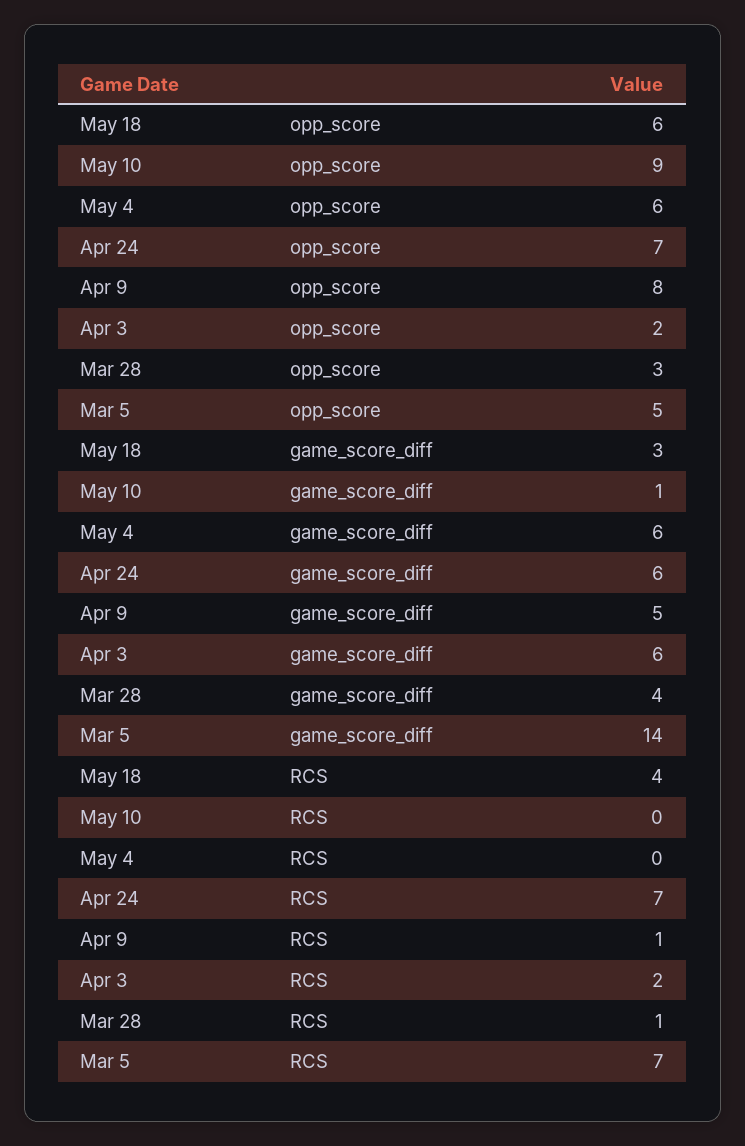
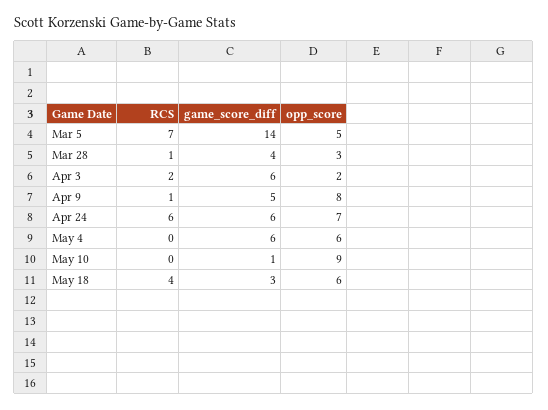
  {
    "May 18": {
      "opp_score": 6,
      "game_score_diff": 3,
      "RCS": 4
    },
    "May 10": {
      "opp_score": 9,
      "game_score_diff": 1,
      "RCS": 0
    },
    "May 4": {
      "opp_score": 6,
      "game_score_diff": 6,
      "RCS": 0
    },
    "Apr 24": {
      "opp_score": 7,
      "game_score_diff": 6,
-     "RCS": 7
+     "RCS": 6
    },
    "Apr 9": {
      "opp_score": 8,
      "game_score_diff": 5,
      "RCS": 1
    },
    "Apr 3": {
      "opp_score": 2,
      "game_score_diff": 6,
      "RCS": 2
    },
    "Mar 28": {
      "opp_score": 3,
      "game_score_diff": 4,
      "RCS": 1
    },
    "Mar 5": {
      "opp_score": 5,
      "game_score_diff": 14,
      "RCS": 7
    }
  }

